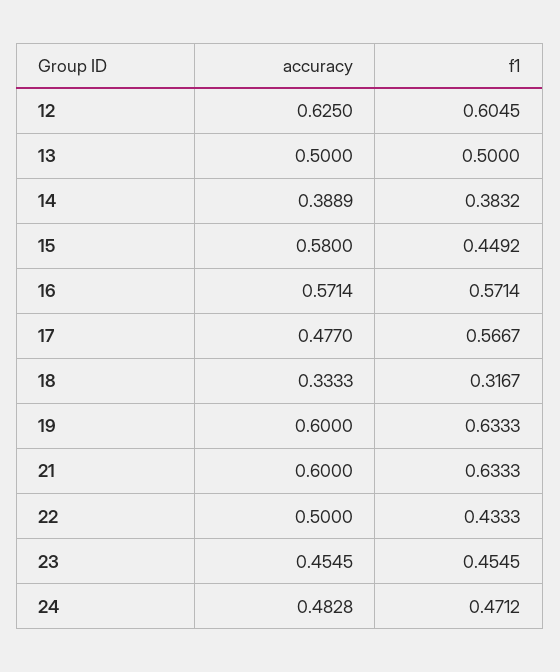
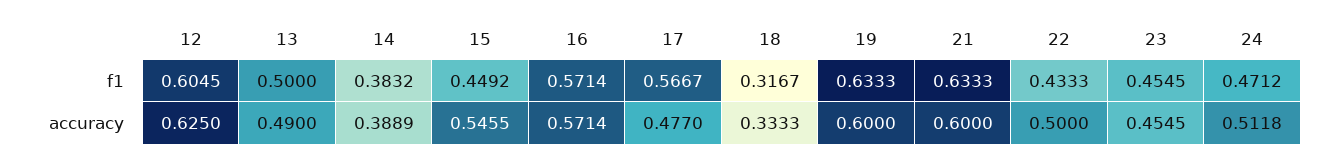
  {
    "accuracy": {
      "12": 0.625,
-     "13": 0.5,
+     "13": 0.49,
      "14": 0.3889,
-     "15": 0.58,
+     "15": 0.5455,
      "16": 0.5714,
      "17": 0.477,
      "18": 0.3333,
      "19": 0.6,
      "21": 0.6,
      "22": 0.5,
      "23": 0.4545,
-     "24": 0.4828
+     "24": 0.5118
    },
    "f1": {
      "12": 0.6045,
      "13": 0.5,
      "14": 0.3832,
      "15": 0.4492,
      "16": 0.5714,
      "17": 0.5667,
      "18": 0.3167,
      "19": 0.6333,
      "21": 0.6333,
      "22": 0.4333,
      "23": 0.4545,
      "24": 0.4712
    }
  }

